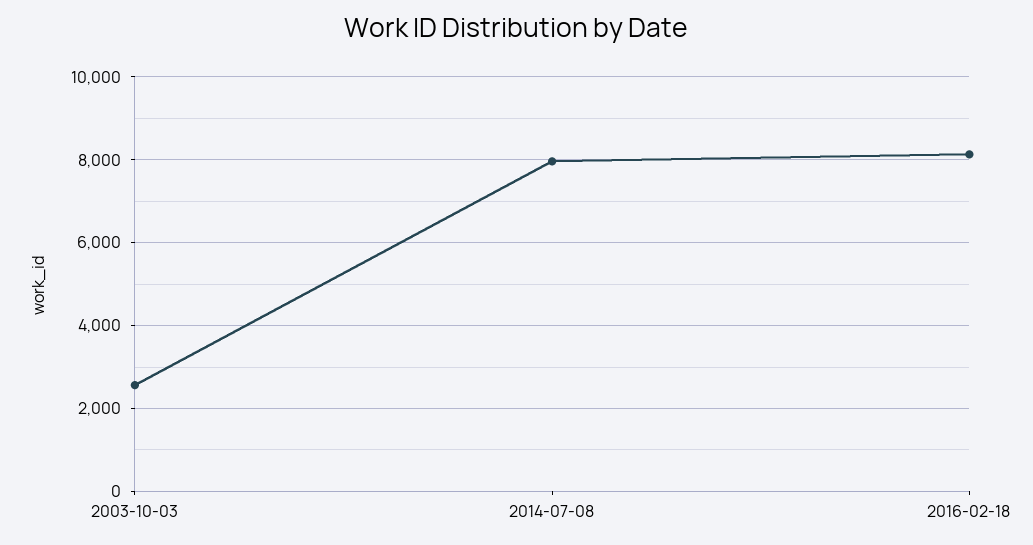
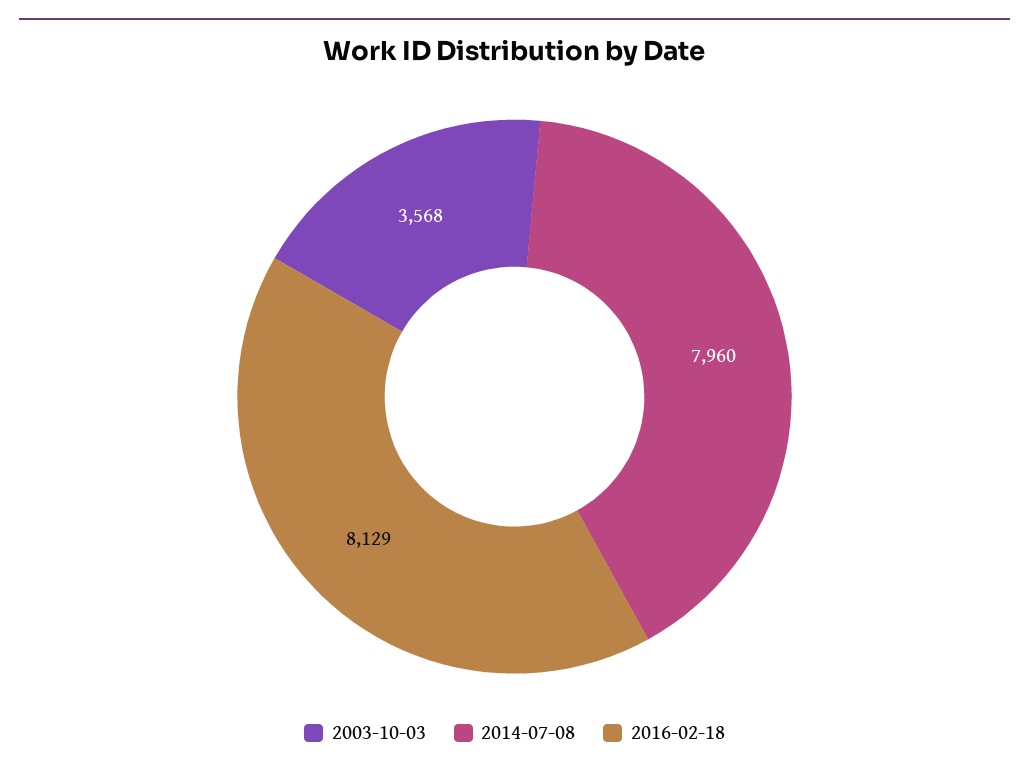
  {
-   "2003-10-03": 2600,
+   "2003-10-03": 3568,
    "2014-07-08": 7960,
    "2016-02-18": 8129
  }

